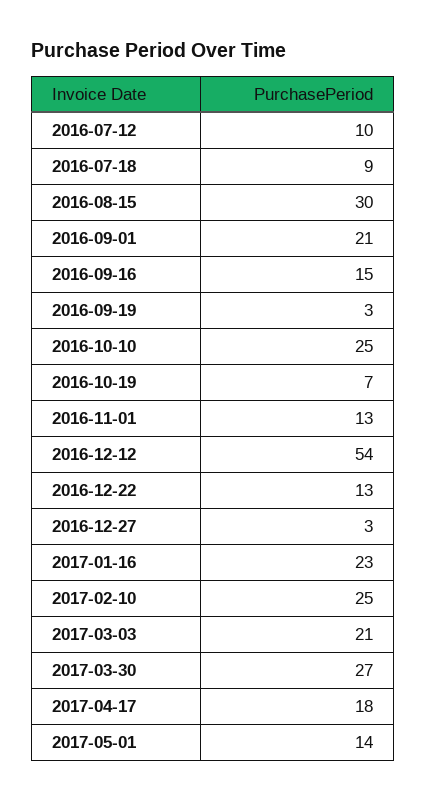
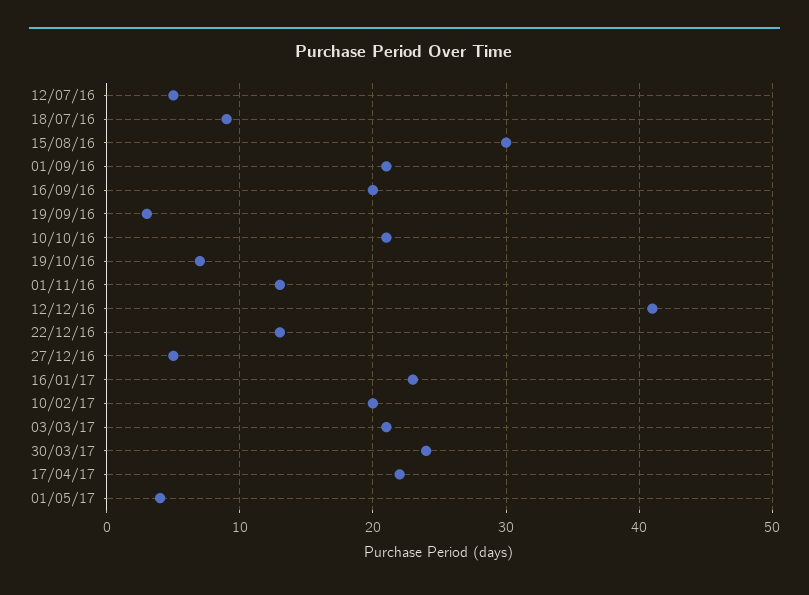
  {
-   "2016-07-12": 10,
+   "2016-07-12": 5,
    "2016-07-18": 9,
    "2016-08-15": 30,
    "2016-09-01": 21,
-   "2016-09-16": 15,
+   "2016-09-16": 20,
    "2016-09-19": 3,
-   "2016-10-10": 25,
+   "2016-10-10": 21,
    "2016-10-19": 7,
    "2016-11-01": 13,
-   "2016-12-12": 54,
+   "2016-12-12": 41,
    "2016-12-22": 13,
-   "2016-12-27": 3,
+   "2016-12-27": 5,
    "2017-01-16": 23,
-   "2017-02-10": 25,
+   "2017-02-10": 20,
    "2017-03-03": 21,
-   "2017-03-30": 27,
+   "2017-03-30": 24,
-   "2017-04-17": 18,
+   "2017-04-17": 22,
-   "2017-05-01": 14
+   "2017-05-01": 4
  }

